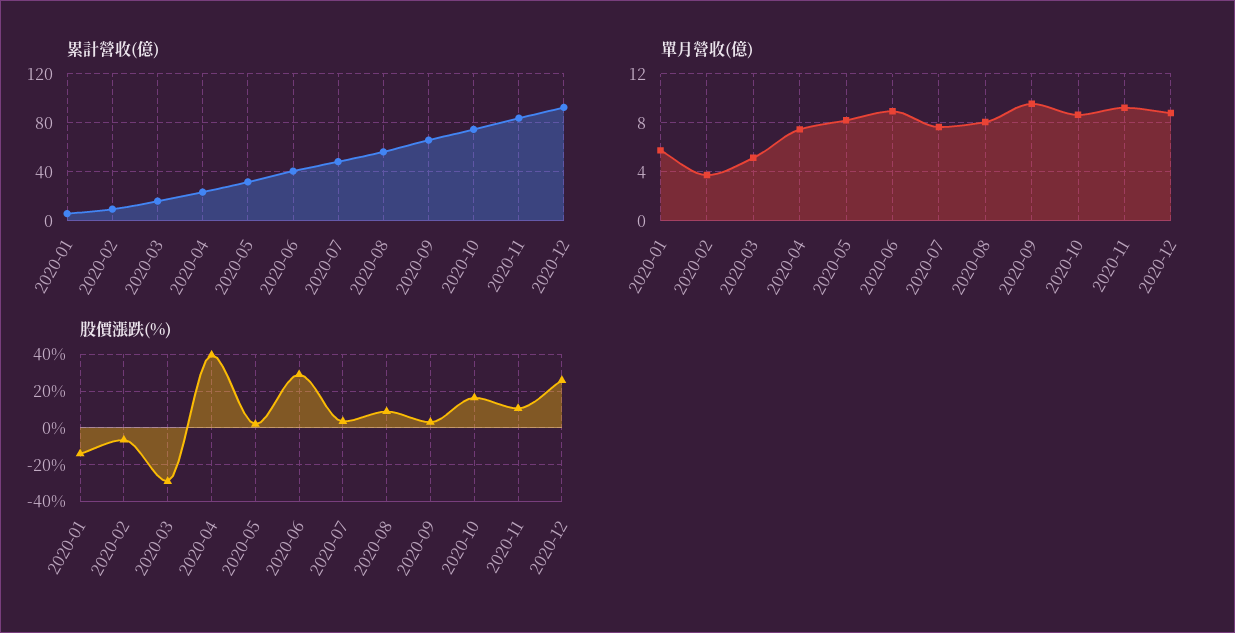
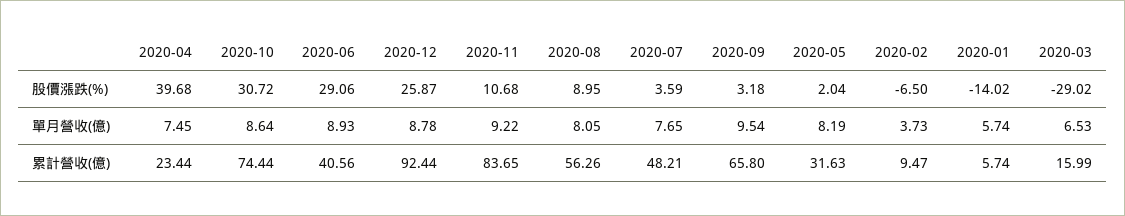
  {
    "累計營收(億)": {
      "2020-01": 5.74,
      "2020-02": 9.47,
      "2020-03": 15.99,
      "2020-04": 23.44,
      "2020-05": 31.63,
      "2020-06": 40.56,
      "2020-07": 48.21,
      "2020-08": 56.26,
      "2020-09": 65.8,
      "2020-10": 74.44,
      "2020-11": 83.65,
      "2020-12": 92.44
    },
    "單月營收(億)": {
      "2020-01": 5.74,
      "2020-02": 3.73,
-     "2020-03": 5,
+     "2020-03": 6.53,
      "2020-04": 7.45,
      "2020-05": 8.19,
      "2020-06": 8.93,
      "2020-07": 7.65,
      "2020-08": 8.05,
      "2020-09": 9.54,
      "2020-10": 8.64,
      "2020-11": 9.22,
      "2020-12": 8.78
    },
    "股價漲跌(%)": {
      "2020-01": -14.02,
      "2020-02": -6.5,
      "2020-03": -29.02,
      "2020-04": 39.68,
      "2020-05": 2.04,
      "2020-06": 29.06,
      "2020-07": 3.59,
      "2020-08": 8.95,
      "2020-09": 3.18,
-     "2020-10": 15,
+     "2020-10": 30.72,
      "2020-11": 10.68,
      "2020-12": 25.87
    }
  }

